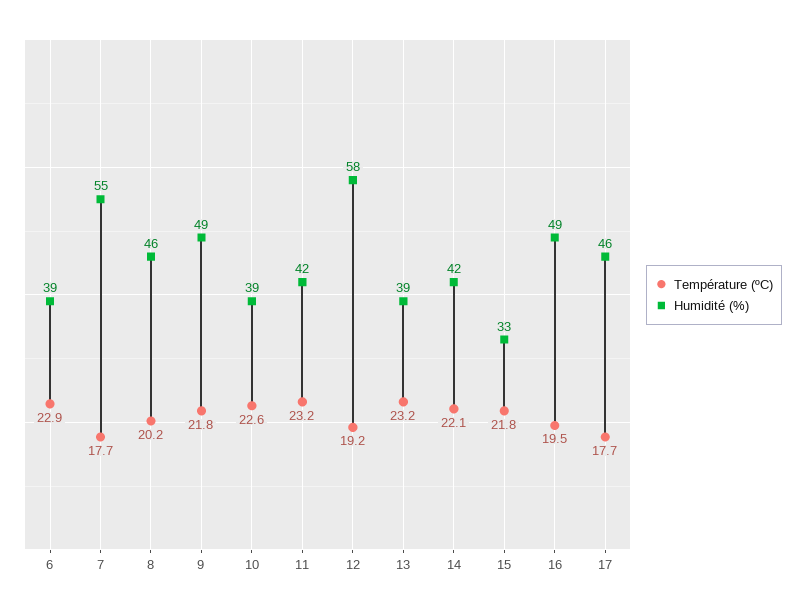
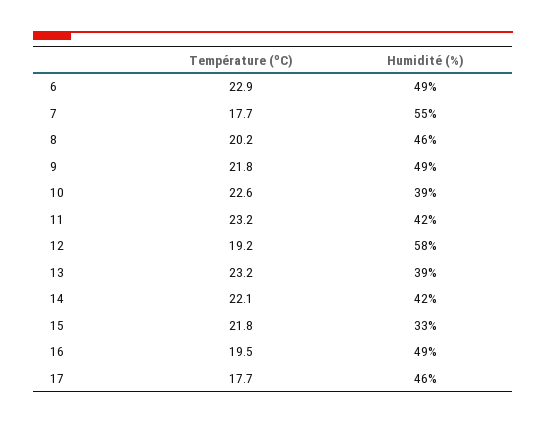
  {
    "Température (ºC)": {
      "6": 22.9,
      "7": 17.7,
      "8": 20.2,
      "9": 21.8,
      "10": 22.6,
      "11": 23.2,
      "12": 19.2,
      "13": 23.2,
      "14": 22.1,
      "15": 21.8,
      "16": 19.5,
      "17": 17.7
    },
    "Humidité (%)": {
-     "6": 39,
+     "6": 49,
      "7": 55,
      "8": 46,
      "9": 49,
      "10": 39,
      "11": 42,
      "12": 58,
      "13": 39,
      "14": 42,
      "15": 33,
      "16": 49,
      "17": 46
    }
  }

